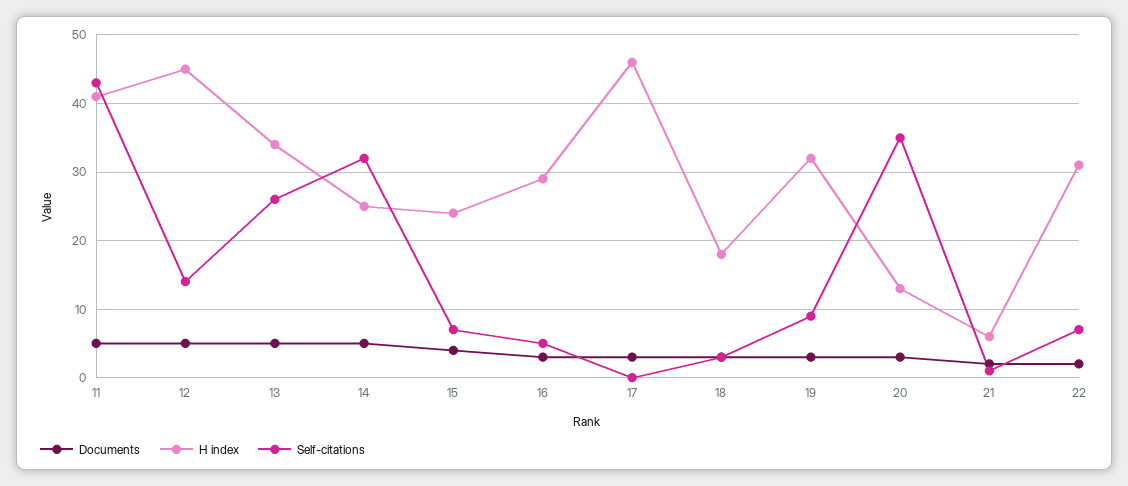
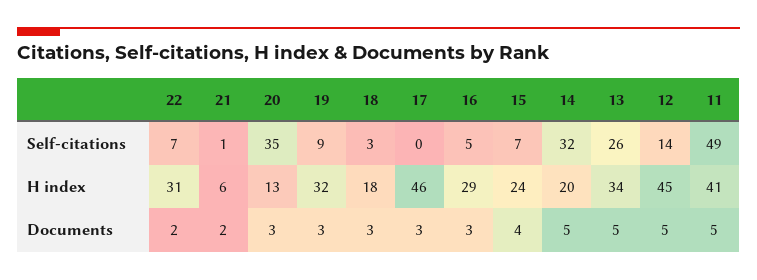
  {
    "Documents": {
      "11": 5,
      "12": 5,
      "13": 5,
      "14": 5,
      "15": 4,
      "16": 3,
      "17": 3,
      "18": 3,
      "19": 3,
      "20": 3,
      "21": 2,
      "22": 2
    },
    "H index": {
      "11": 41,
      "12": 45,
      "13": 34,
-     "14": 25,
+     "14": 20,
      "15": 24,
      "16": 29,
      "17": 46,
      "18": 18,
      "19": 32,
      "20": 13,
      "21": 6,
      "22": 31
    },
    "Self-citations": {
-     "11": 43,
+     "11": 49,
      "12": 14,
      "13": 26,
      "14": 32,
      "15": 7,
      "16": 5,
      "17": 0,
      "18": 3,
      "19": 9,
      "20": 35,
      "21": 1,
      "22": 7
    }
  }

